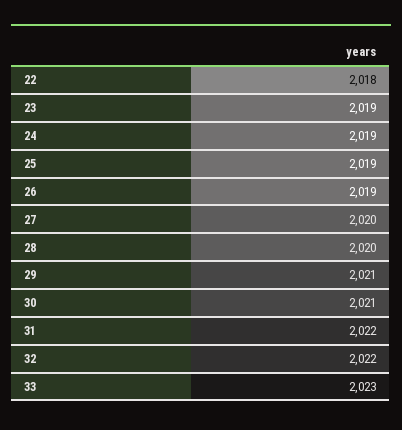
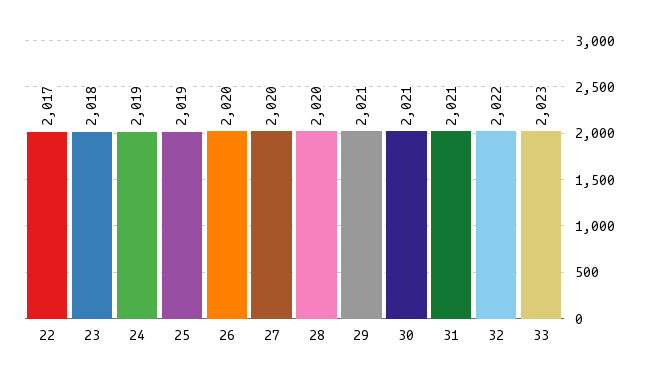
  {
-   "22": 2018,
+   "22": 2017,
-   "23": 2019,
+   "23": 2018,
    "24": 2019,
    "25": 2019,
-   "26": 2019,
+   "26": 2020,
    "27": 2020,
    "28": 2020,
    "29": 2021,
    "30": 2021,
-   "31": 2022,
+   "31": 2021,
    "32": 2022,
    "33": 2023
  }

